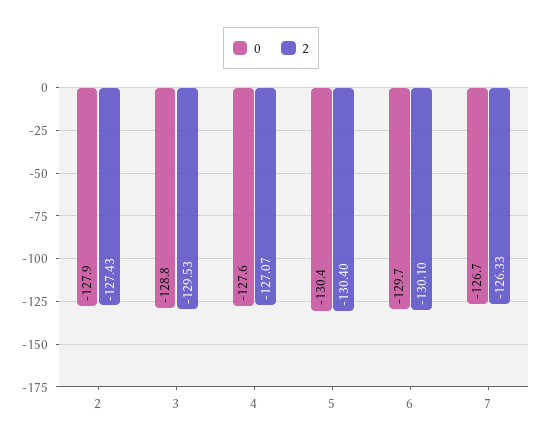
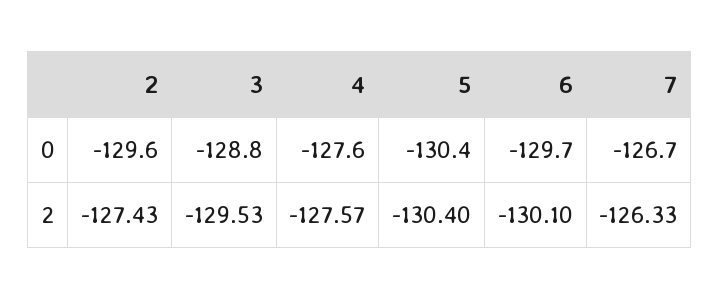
  {
    "0": {
-     "2": -127.9,
+     "2": -129.6,
      "3": -128.8,
      "4": -127.6,
      "5": -130.4,
      "6": -129.7,
      "7": -126.7
    },
    "2": {
      "2": -127.43,
      "3": -129.53,
-     "4": -127.07,
+     "4": -127.57,
      "5": -130.4,
      "6": -130.1,
      "7": -126.33
    }
  }

